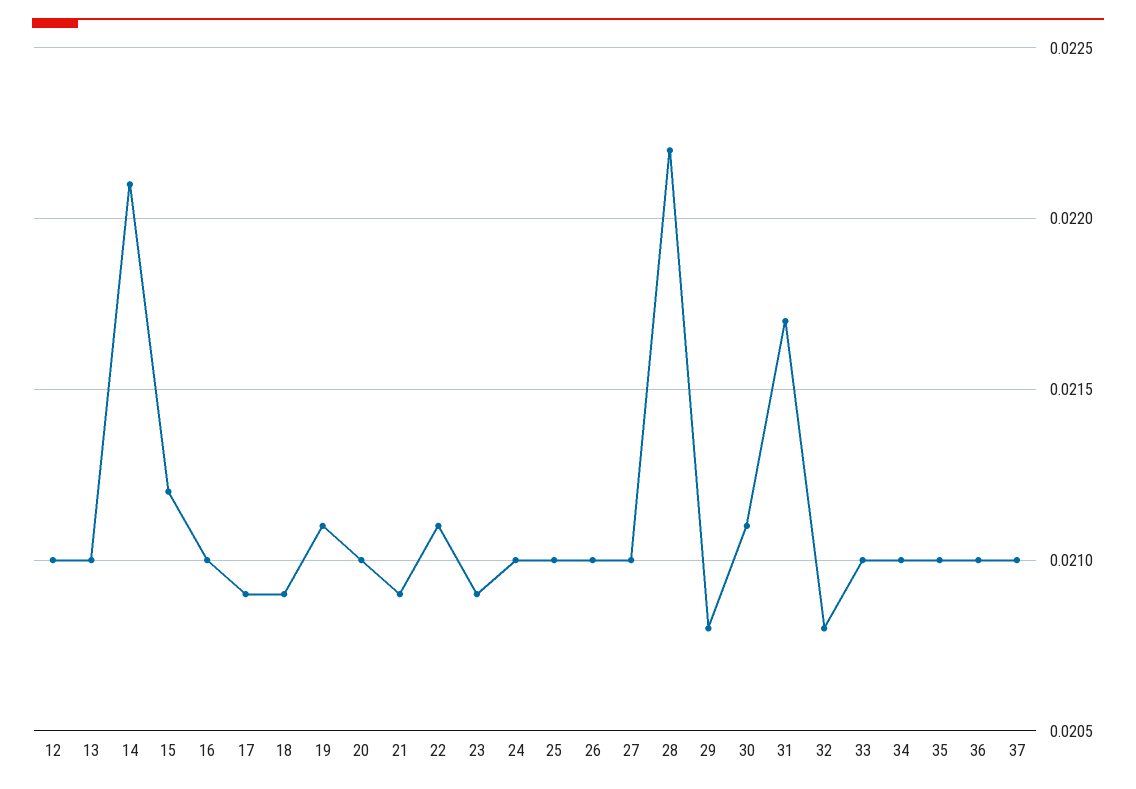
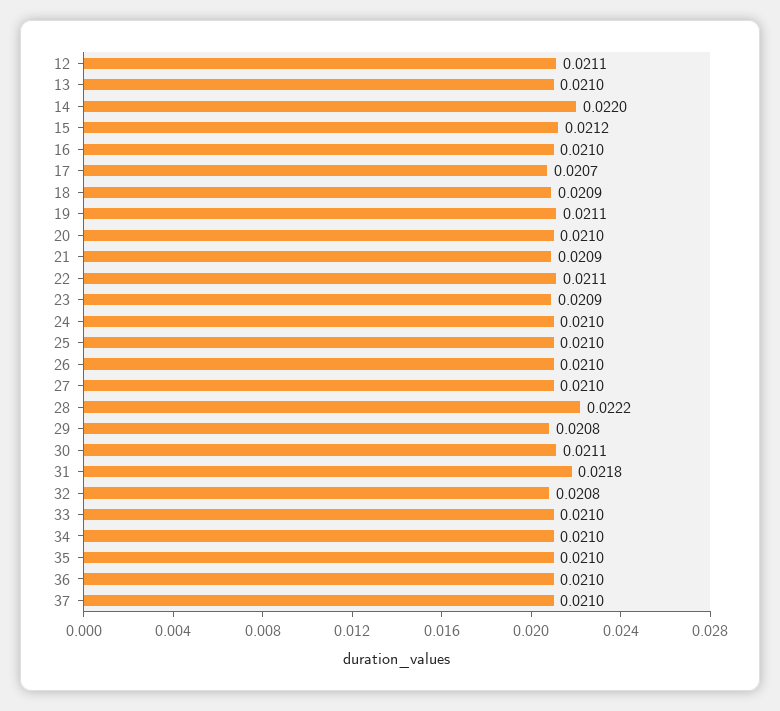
  {
-   "12": 0.021,
+   "12": 0.0211,
    "13": 0.021,
-   "14": 0.0221,
+   "14": 0.022,
    "15": 0.0212,
    "16": 0.021,
-   "17": 0.0209,
+   "17": 0.0207,
    "18": 0.0209,
    "19": 0.0211,
    "20": 0.021,
    "21": 0.0209,
    "22": 0.0211,
    "23": 0.0209,
    "24": 0.021,
    "25": 0.021,
    "26": 0.021,
    "27": 0.021,
    "28": 0.0222,
    "29": 0.0208,
    "30": 0.0211,
-   "31": 0.0217,
+   "31": 0.0218,
    "32": 0.0208,
    "33": 0.021,
    "34": 0.021,
    "35": 0.021,
    "36": 0.021,
    "37": 0.021
  }

